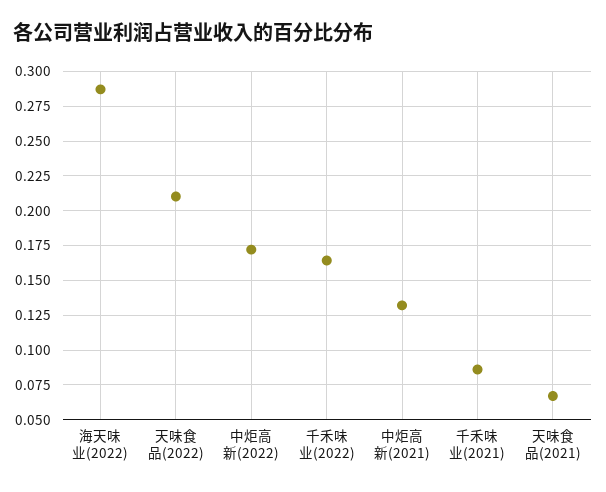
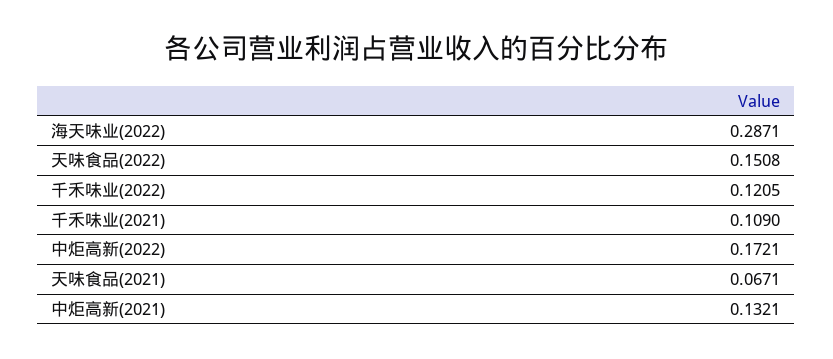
  {
    "海天味业(2022)": 0.2871,
-   "天味食品(2022)": 0.21,
+   "天味食品(2022)": 0.1508,
    "中炬高新(2022)": 0.1721,
-   "千禾味业(2022)": 0.165,
+   "千禾味业(2022)": 0.1205,
    "中炬高新(2021)": 0.1321,
-   "千禾味业(2021)": 0.085,
+   "千禾味业(2021)": 0.109,
    "天味食品(2021)": 0.0671
  }

